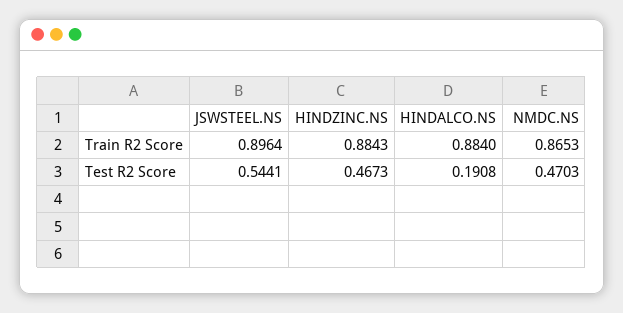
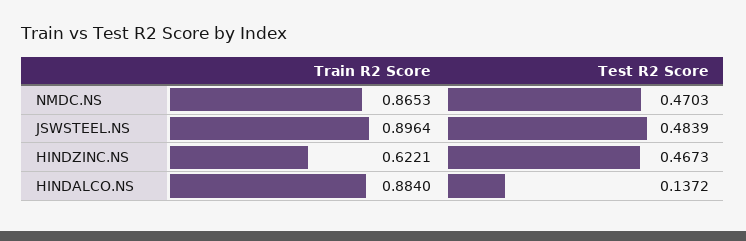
  {
    "JSWSTEEL.NS": {
      "Train R2 Score": 0.8964,
-     "Test R2 Score": 0.5441
+     "Test R2 Score": 0.4839
    },
    "HINDZINC.NS": {
-     "Train R2 Score": 0.8843,
+     "Train R2 Score": 0.6221,
      "Test R2 Score": 0.4673
    },
    "HINDALCO.NS": {
      "Train R2 Score": 0.884,
-     "Test R2 Score": 0.1908
+     "Test R2 Score": 0.1372
    },
    "NMDC.NS": {
      "Train R2 Score": 0.8653,
      "Test R2 Score": 0.4703
    }
  }

